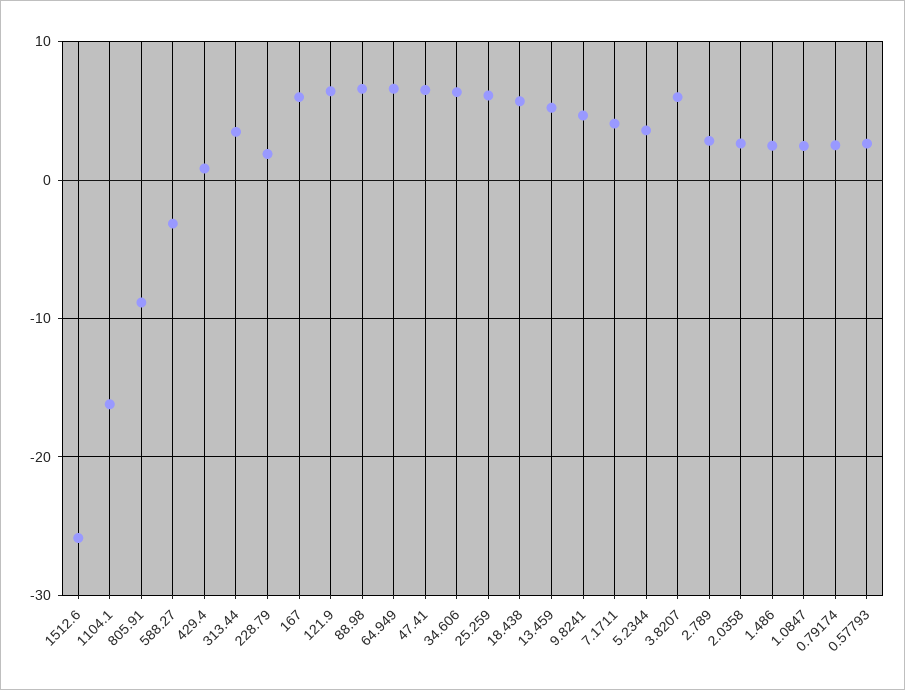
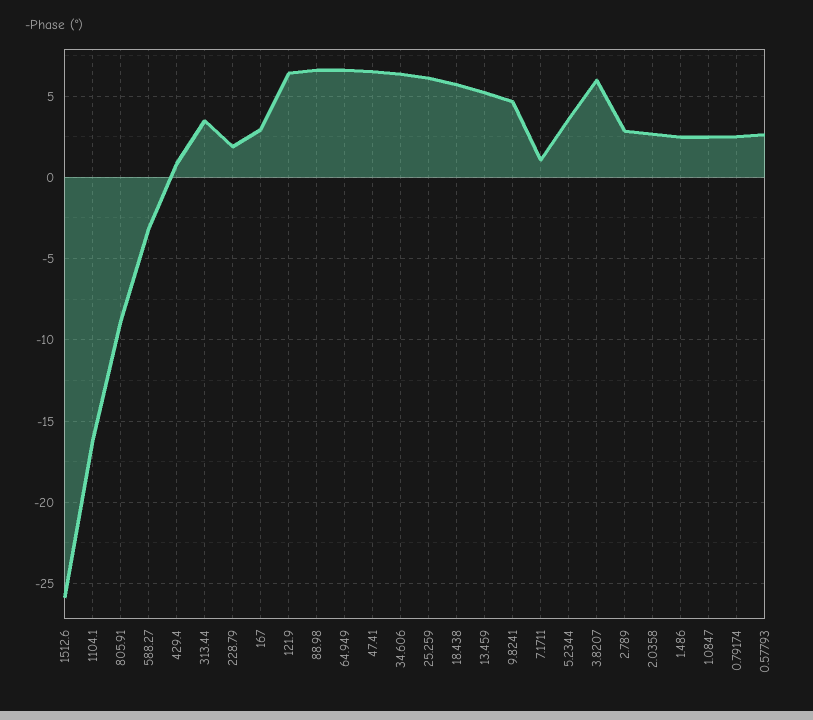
  {
    "1512.6": -26,
    "1104.1": -16,
    "805.91": -9,
    "588.27": -3,
    "429.4": 1,
    "313.44": 3.5,
    "228.79": 2,
-   "167": 6,
+   "167": 3,
    "121.9": 6.5,
    "88.98": 6.5,
    "64.949": 6.5,
    "47.41": 6.5,
    "34.606": 6.5,
    "25.259": 6,
    "18.438": 5.5,
    "13.459": 5,
    "9.8241": 4.5,
-   "7.1711": 4,
+   "7.1711": 1,
    "5.2344": 3.5,
    "3.8207": 6,
    "2.789": 3,
    "2.0358": 2.5,
    "1.486": 2.5,
    "1.0847": 2.5,
    "0.79174": 2.5,
    "0.57793": 2.5
  }

